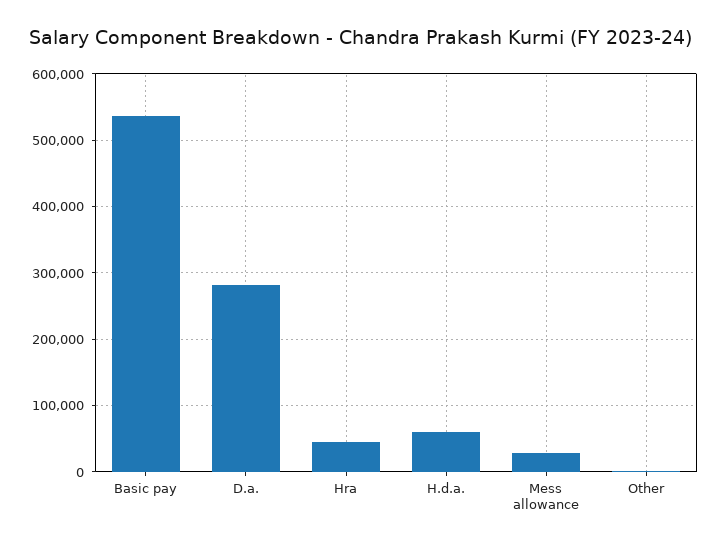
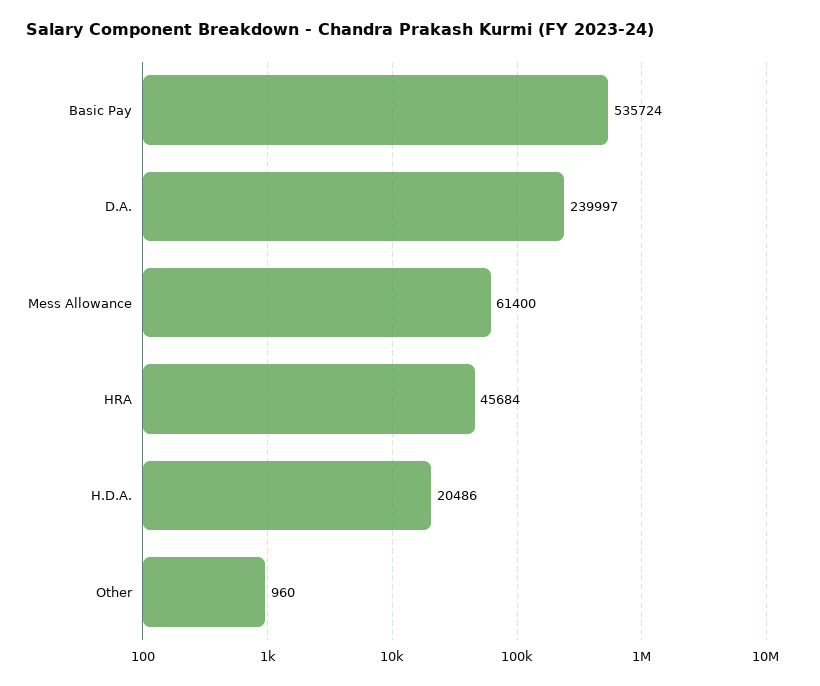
  {
    "Basic pay": 535724,
-   "D.a.": 280000,
+   "D.a.": 239997,
    "Hra": 45684,
-   "H.d.a.": 60000,
+   "H.d.a.": 20486,
-   "Mess allowance": 30000,
+   "Mess allowance": 61400,
    "Other": 960
  }

